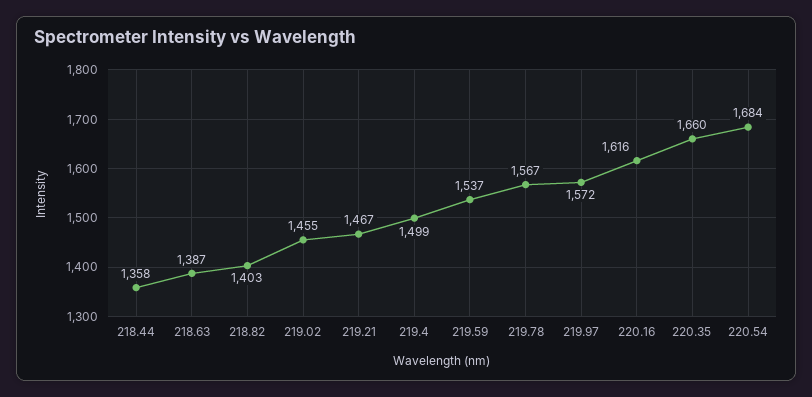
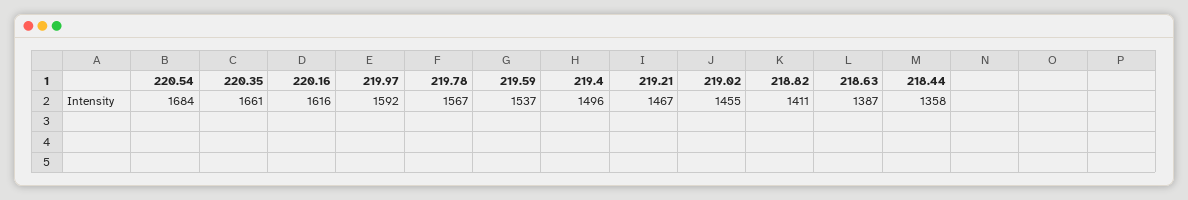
  {
    "218.44": 1358,
    "218.63": 1387,
-   "218.82": 1403,
+   "218.82": 1411,
    "219.02": 1455,
    "219.21": 1467,
-   "219.4": 1499,
+   "219.4": 1496,
    "219.59": 1537,
    "219.78": 1567,
-   "219.97": 1572,
+   "219.97": 1592,
    "220.16": 1616,
-   "220.35": 1660,
+   "220.35": 1661,
    "220.54": 1684
  }

